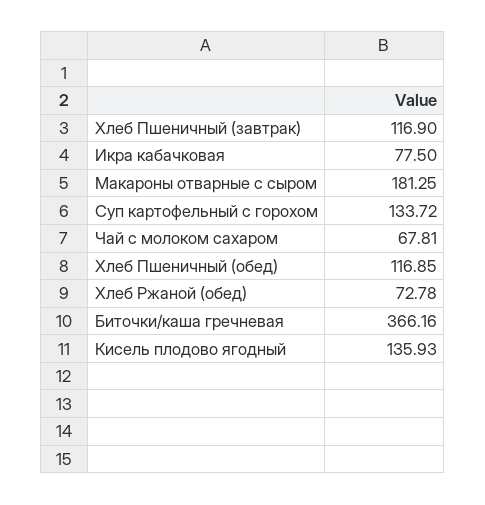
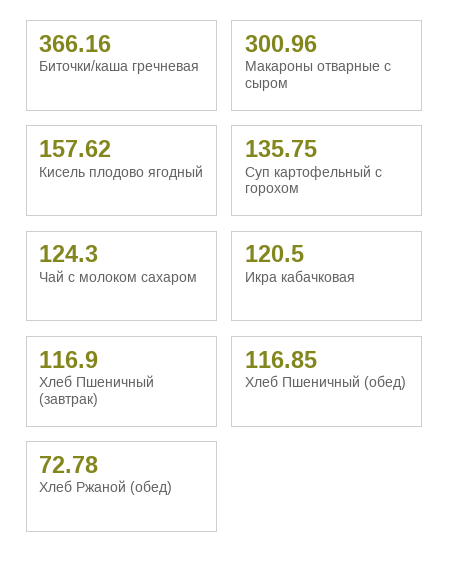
  {
    "Хлеб Пшеничный (завтрак)": 116.9,
-   "Икра кабачковая": 77.5,
+   "Икра кабачковая": 120.5,
-   "Макароны отварные с сыром": 181.25,
+   "Макароны отварные с сыром": 300.96,
-   "Суп картофельный с горохом": 133.72,
+   "Суп картофельный с горохом": 135.75,
-   "Чай с молоком сахаром": 67.81,
+   "Чай с молоком сахаром": 124.3,
    "Хлеб Пшеничный (обед)": 116.85,
    "Хлеб Ржаной (обед)": 72.78,
    "Биточки/каша гречневая": 366.16,
-   "Кисель плодово ягодный": 135.93
+   "Кисель плодово ягодный": 157.62
  }

